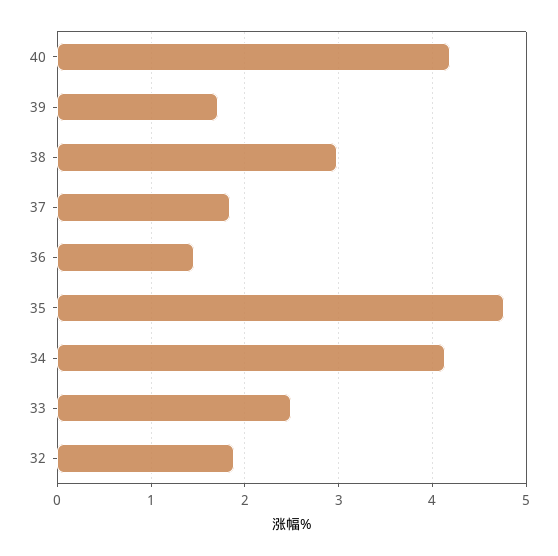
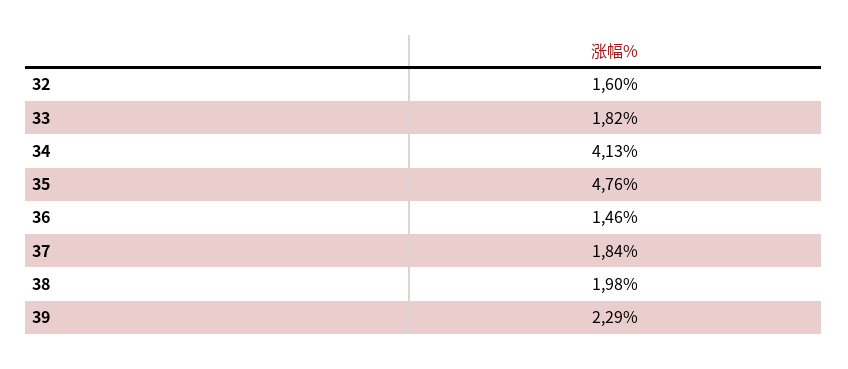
  {
-   "40": 4.2,
-   "39": 1.7,
+   "39": 2.29,
-   "38": 3,
+   "38": 1.98,
    "37": 1.84,
    "36": 1.46,
    "35": 4.76,
    "34": 4.13,
-   "33": 2.5,
+   "33": 1.82,
-   "32": 1.9
+   "32": 1.6
  }

